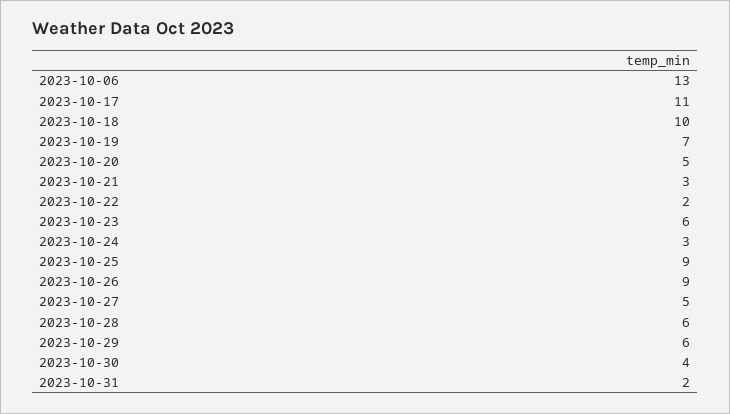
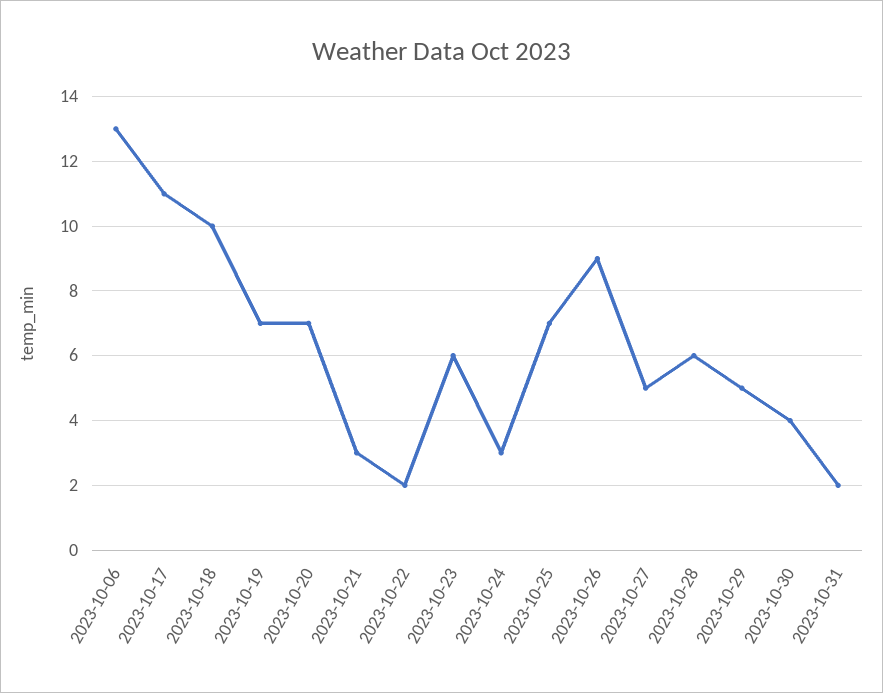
  {
    "2023-10-06": 13,
    "2023-10-17": 11,
    "2023-10-18": 10,
    "2023-10-19": 7,
-   "2023-10-20": 5,
+   "2023-10-20": 7,
    "2023-10-21": 3,
    "2023-10-22": 2,
    "2023-10-23": 6,
    "2023-10-24": 3,
-   "2023-10-25": 9,
+   "2023-10-25": 7,
    "2023-10-26": 9,
    "2023-10-27": 5,
    "2023-10-28": 6,
-   "2023-10-29": 6,
+   "2023-10-29": 5,
    "2023-10-30": 4,
    "2023-10-31": 2
  }

